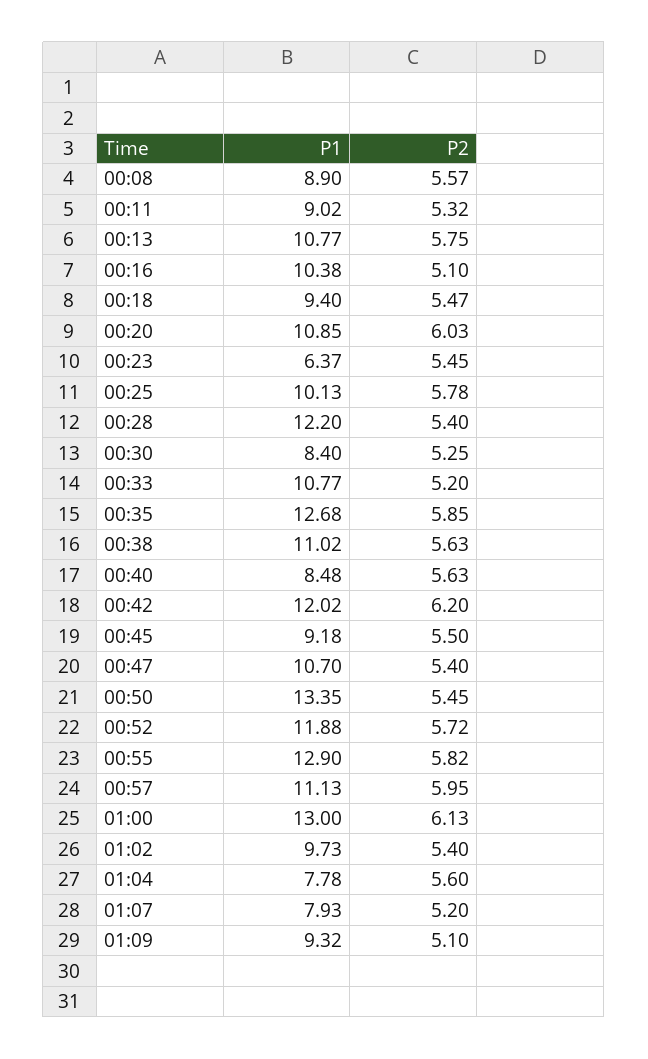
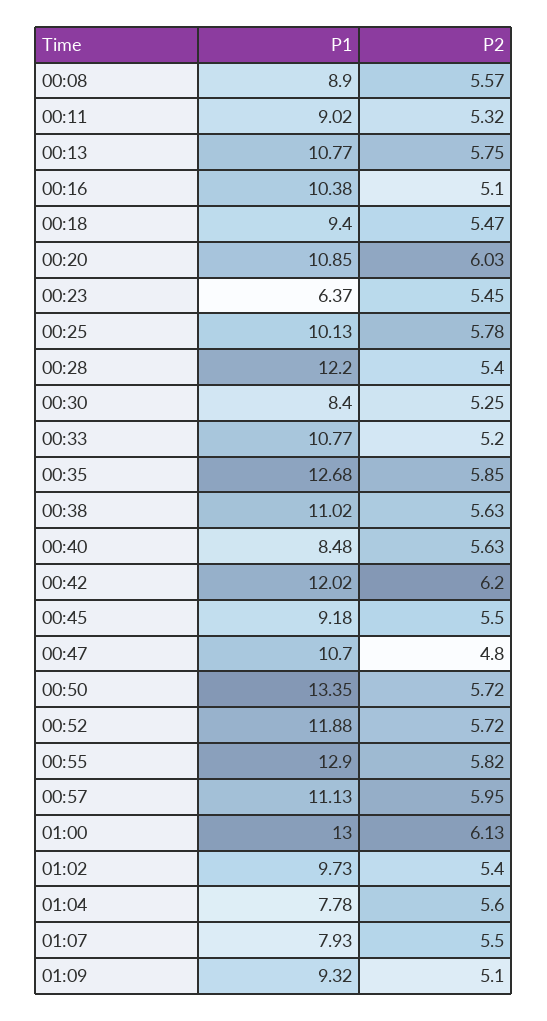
  {
    "P1": {
      "00:08": 8.9,
      "00:11": 9.02,
      "00:13": 10.77,
      "00:16": 10.38,
      "00:18": 9.4,
      "00:20": 10.85,
      "00:23": 6.37,
      "00:25": 10.13,
      "00:28": 12.2,
      "00:30": 8.4,
      "00:33": 10.77,
      "00:35": 12.68,
      "00:38": 11.02,
      "00:40": 8.48,
      "00:42": 12.02,
      "00:45": 9.18,
      "00:47": 10.7,
      "00:50": 13.35,
      "00:52": 11.88,
      "00:55": 12.9,
      "00:57": 11.13,
      "01:00": 13,
      "01:02": 9.73,
      "01:04": 7.78,
      "01:07": 7.93,
      "01:09": 9.32
    },
    "P2": {
      "00:08": 5.57,
      "00:11": 5.32,
      "00:13": 5.75,
      "00:16": 5.1,
      "00:18": 5.47,
      "00:20": 6.03,
      "00:23": 5.45,
      "00:25": 5.78,
      "00:28": 5.4,
      "00:30": 5.25,
      "00:33": 5.2,
      "00:35": 5.85,
      "00:38": 5.63,
      "00:40": 5.63,
      "00:42": 6.2,
      "00:45": 5.5,
-     "00:47": 5.4,
+     "00:47": 4.8,
-     "00:50": 5.45,
+     "00:50": 5.72,
      "00:52": 5.72,
      "00:55": 5.82,
      "00:57": 5.95,
      "01:00": 6.13,
      "01:02": 5.4,
      "01:04": 5.6,
-     "01:07": 5.2,
+     "01:07": 5.5,
      "01:09": 5.1
    }
  }

